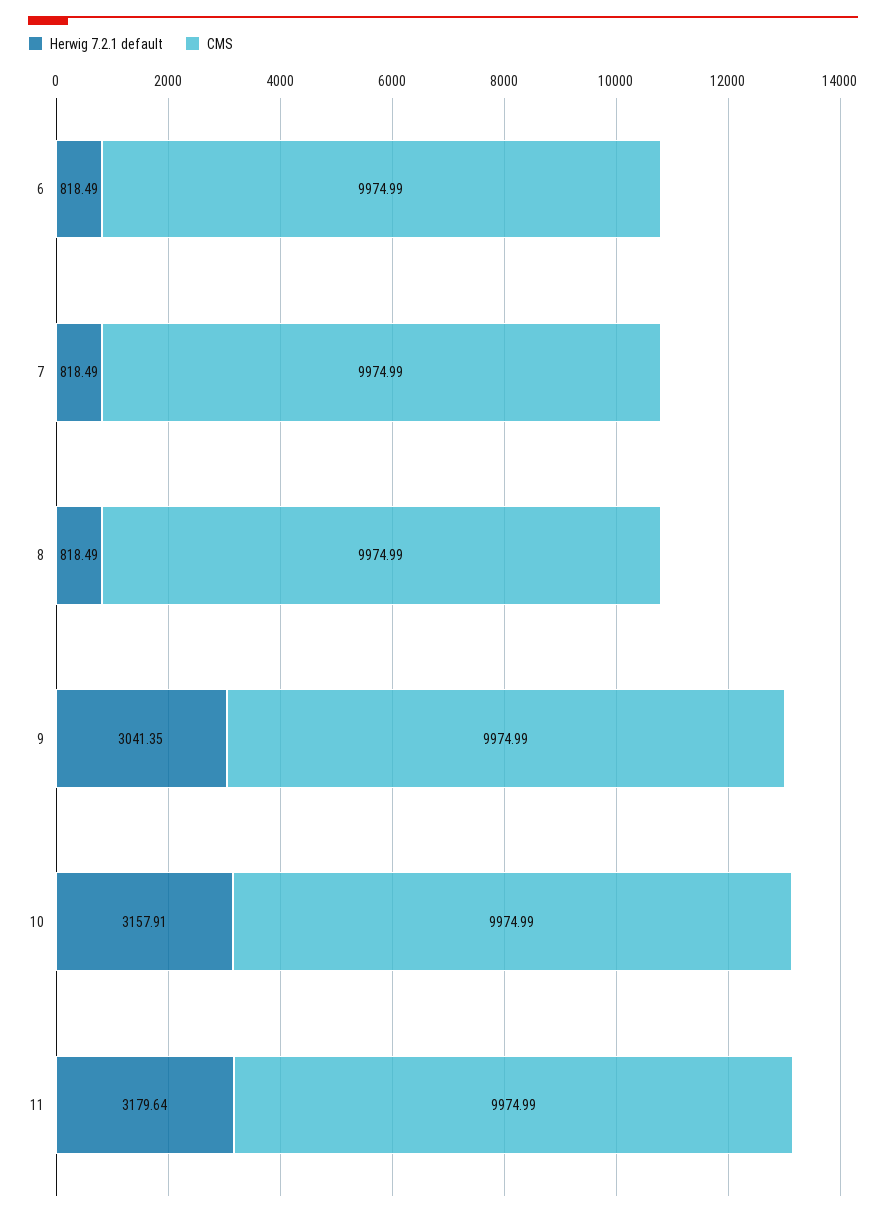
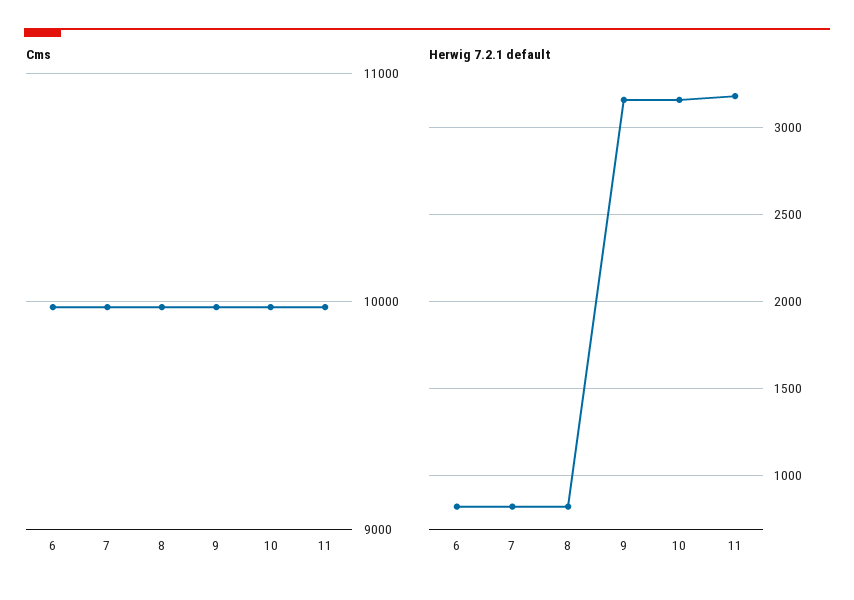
  {
    "Herwig 7.2.1 default": {
      "6": 818.49,
      "7": 818.49,
      "8": 818.49,
-     "9": 3041.35,
+     "9": 3150,
      "10": 3157.91,
      "11": 3179.64
    },
    "CMS": {
      "6": 9974.99,
      "7": 9974.99,
      "8": 9974.99,
      "9": 9974.99,
      "10": 9974.99,
      "11": 9974.99
    }
  }

